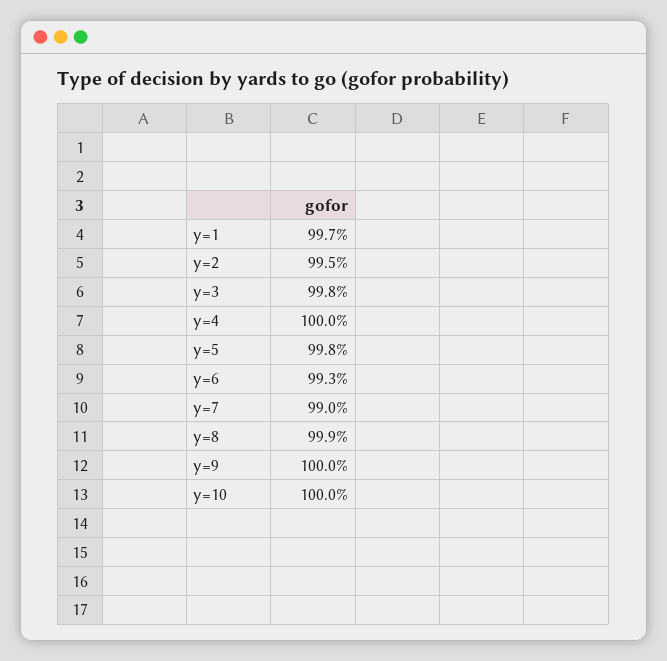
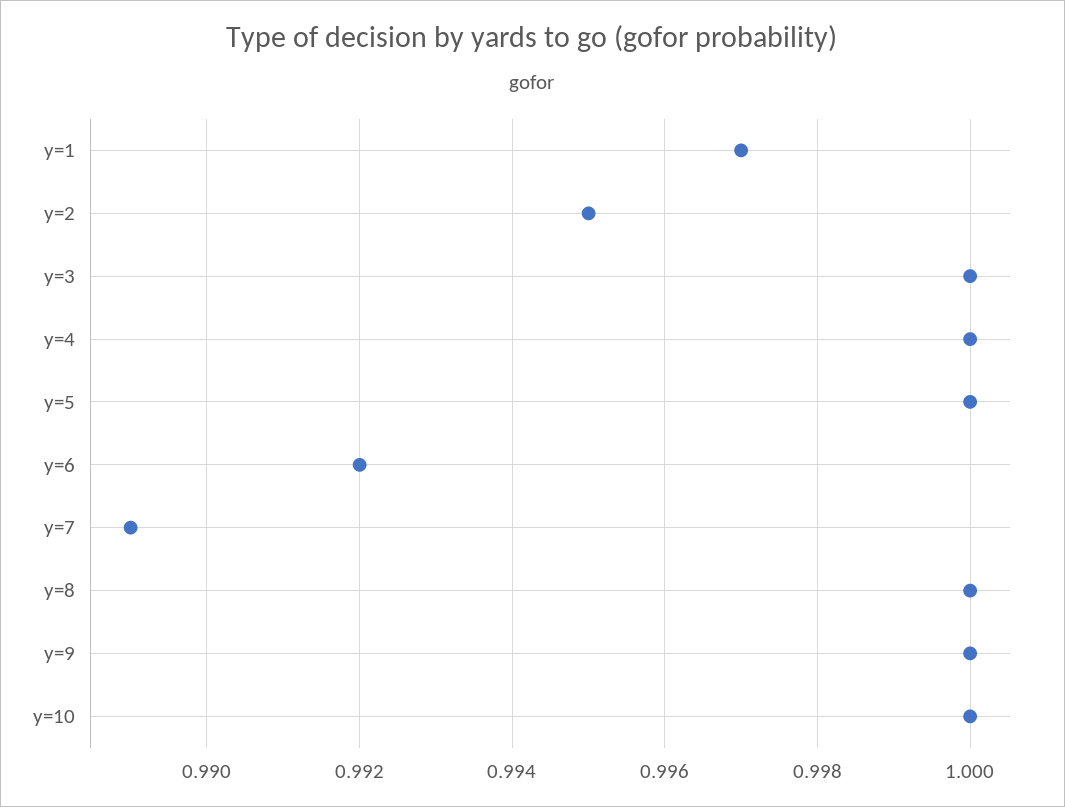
  {
    "y=1": 0.997,
    "y=2": 0.995,
-   "y=3": 0.998,
+   "y=3": 1,
    "y=4": 1,
-   "y=5": 0.998,
+   "y=5": 1,
-   "y=6": 0.993,
+   "y=6": 0.992,
-   "y=7": 0.99,
+   "y=7": 0.989,
-   "y=8": 0.999,
+   "y=8": 1,
    "y=9": 1,
    "y=10": 1
  }

